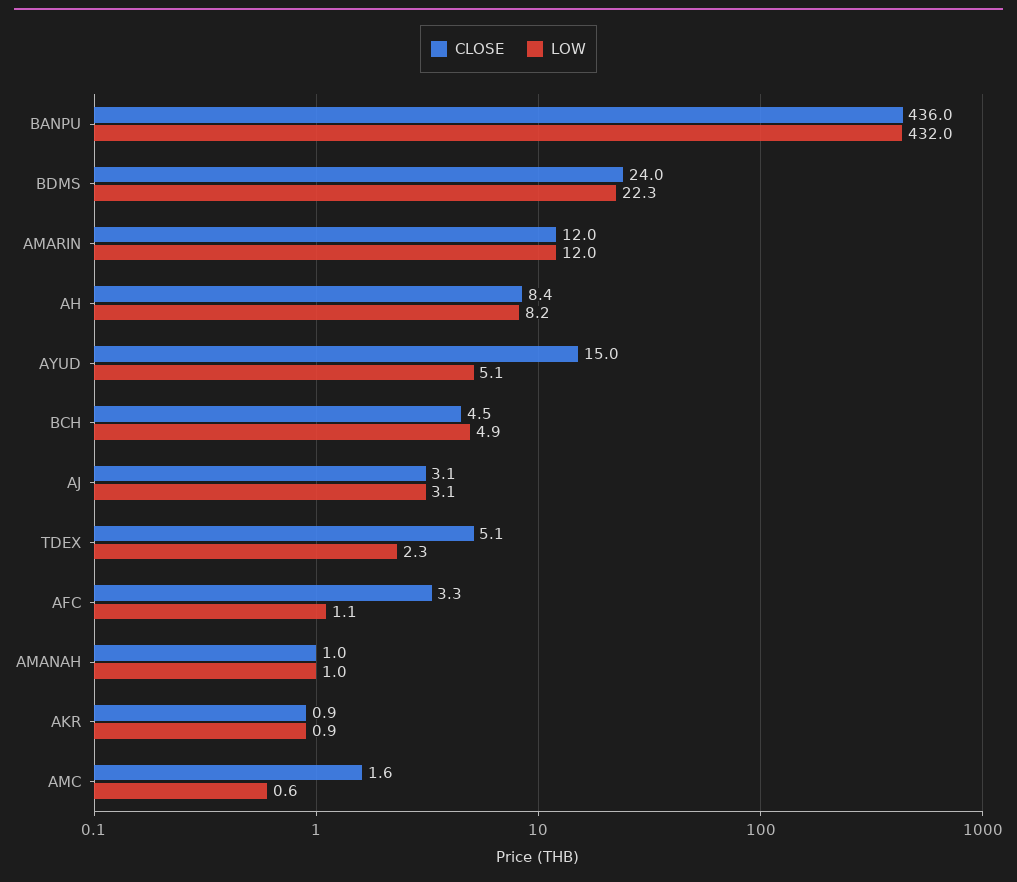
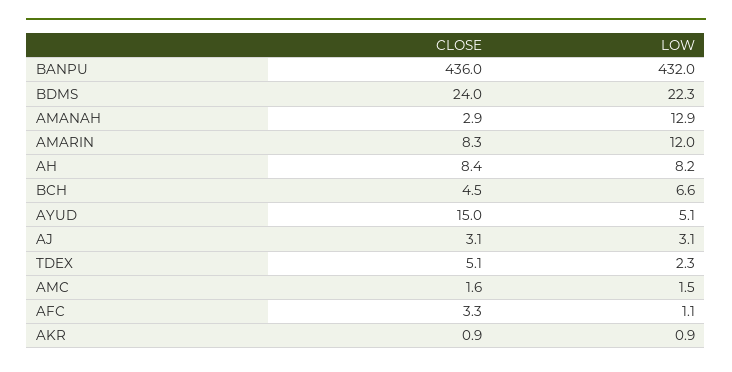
  {
    "CLOSE": {
      "BANPU": 436,
      "BDMS": 24,
-     "AMARIN": 12,
+     "AMARIN": 8.3,
      "AH": 8.4,
      "AYUD": 15,
      "BCH": 4.5,
      "AJ": 3.1,
      "TDEX": 5.1,
      "AFC": 3.3,
-     "AMANAH": 1,
+     "AMANAH": 2.9,
      "AKR": 0.9,
      "AMC": 1.6
    },
    "LOW": {
      "BANPU": 432,
      "BDMS": 22.3,
      "AMARIN": 12,
      "AH": 8.2,
      "AYUD": 5.1,
-     "BCH": 4.9,
+     "BCH": 6.6,
      "AJ": 3.1,
      "TDEX": 2.3,
      "AFC": 1.1,
-     "AMANAH": 1,
+     "AMANAH": 12.9,
      "AKR": 0.9,
-     "AMC": 0.6
+     "AMC": 1.5
    }
  }

